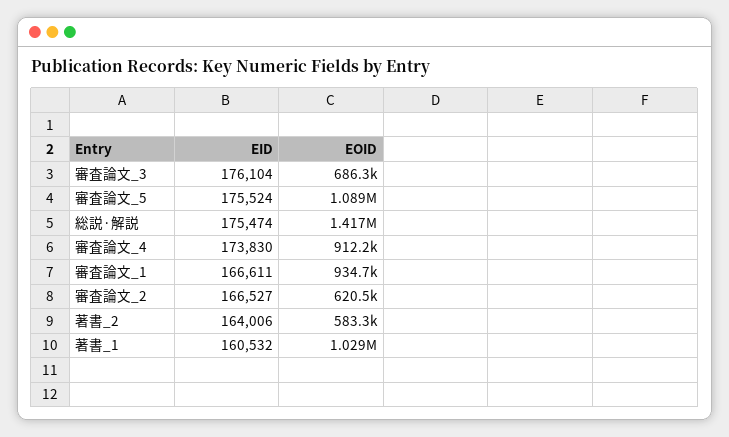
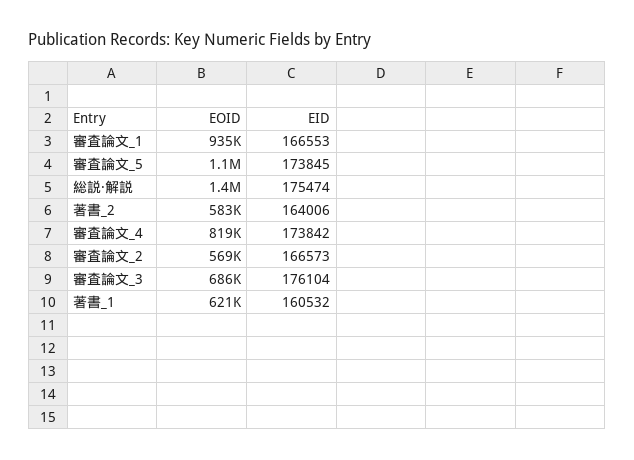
  {
    "EID": {
      "審査論文_3": 176104,
-     "審査論文_5": 175524,
+     "審査論文_5": 173845,
      "総説·解説": 175474,
-     "審査論文_4": 173830,
+     "審査論文_4": 173842,
-     "審査論文_1": 166611,
+     "審査論文_1": 166553,
-     "審査論文_2": 166527,
+     "審査論文_2": 166573,
      "著書_2": 164006,
      "著書_1": 160532
    },
    "EOID": {
      "審査論文_3": 686300,
      "審査論文_5": 1089000,
      "総説·解説": 1417000,
-     "審査論文_4": 912200,
+     "審査論文_4": 819000,
      "審査論文_1": 934700,
-     "審査論文_2": 620500,
+     "審査論文_2": 569000,
      "著書_2": 583300,
-     "著書_1": 1029000
+     "著書_1": 621000
    }
  }

